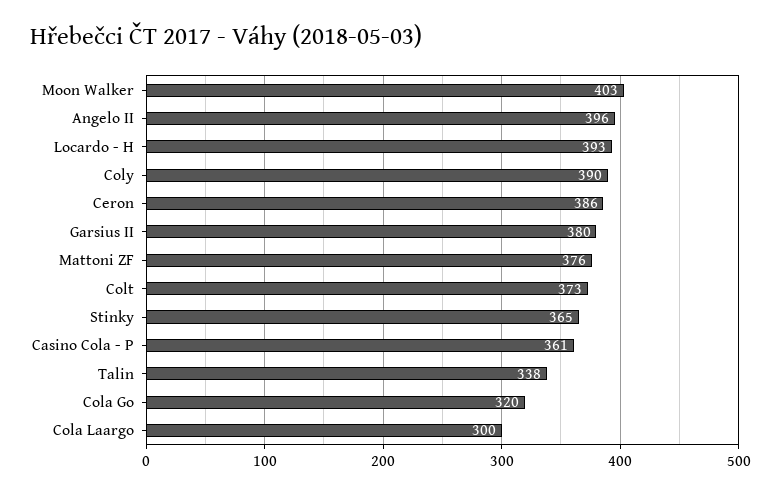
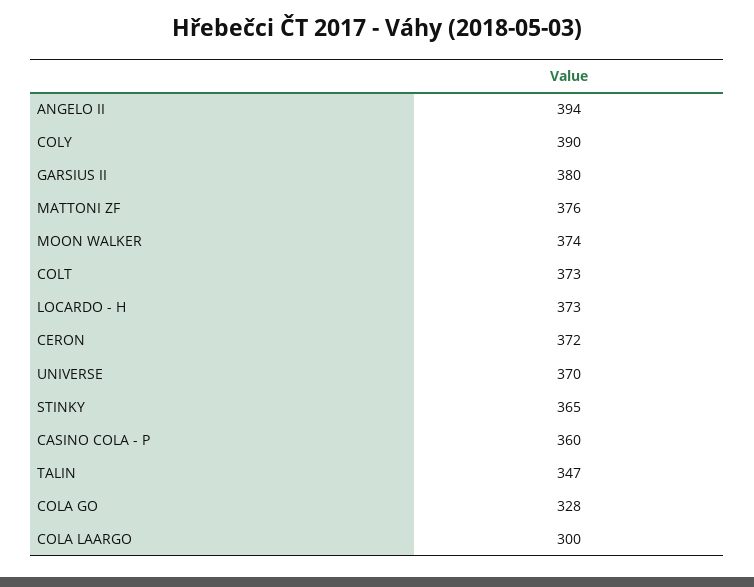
  {
-   "Moon Walker": 403,
+   "Moon Walker": 374,
-   "Angelo II": 396,
+   "Angelo II": 394,
-   "Locardo - H": 393,
+   "Locardo - H": 373,
    "Coly": 390,
-   "Ceron": 386,
+   "Ceron": 372,
    "Garsius II": 380,
    "Mattoni ZF": 376,
    "Colt": 373,
    "Stinky": 365,
-   "Casino Cola - P": 361,
+   "Casino Cola - P": 360,
-   "Talin": 338,
+   "Talin": 347,
-   "Cola Go": 320,
+   "Cola Go": 328,
-   "Cola Laargo": 300
+   "Cola Laargo": 300,
+   "UNIVERSE": 370
  }

